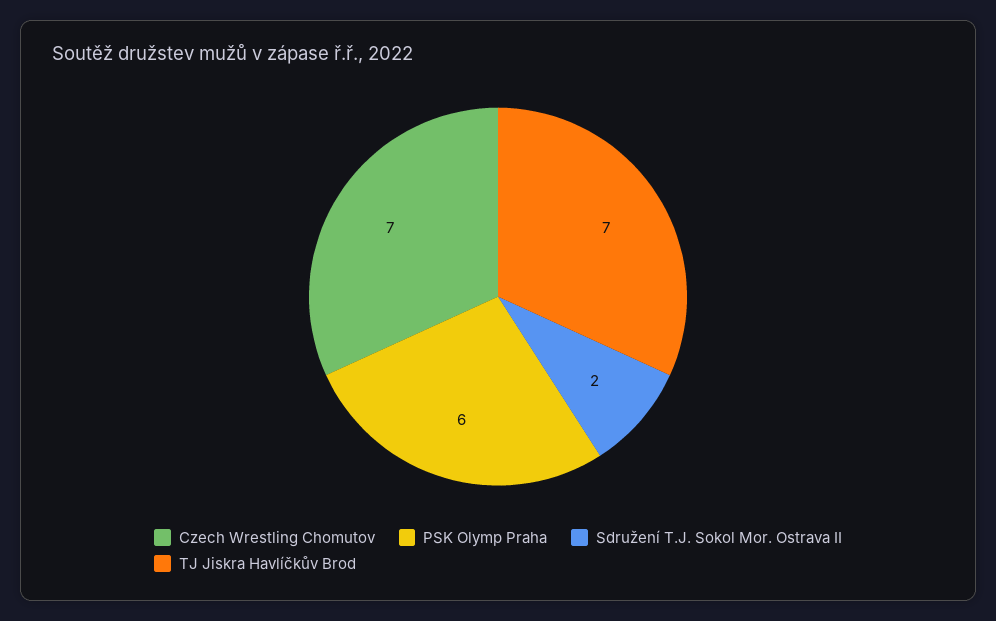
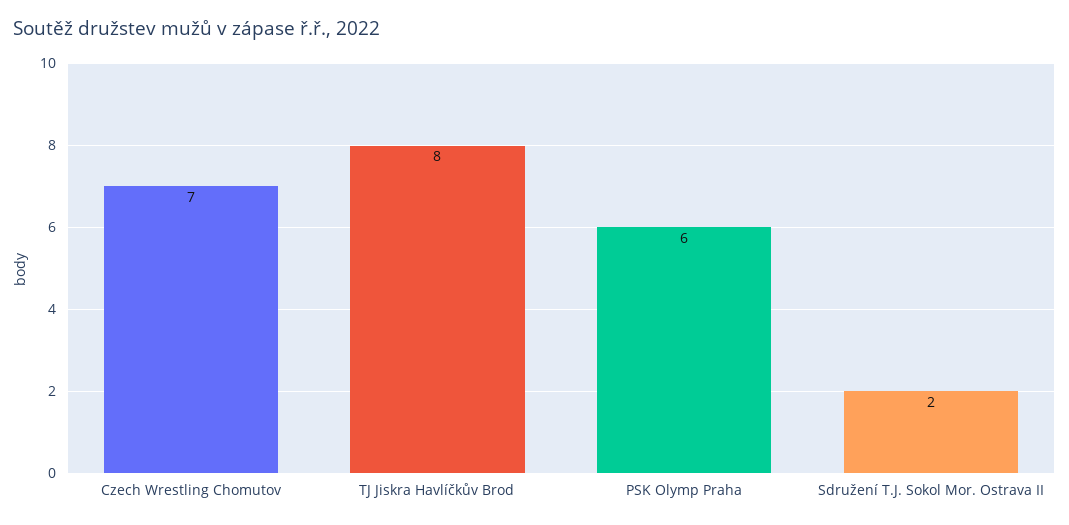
  {
    "Czech Wrestling Chomutov": 7,
    "PSK Olymp Praha": 6,
    "Sdružení T.J. Sokol Mor. Ostrava II": 2,
-   "TJ Jiskra Havlíčkův Brod": 7
+   "TJ Jiskra Havlíčkův Brod": 8
  }

